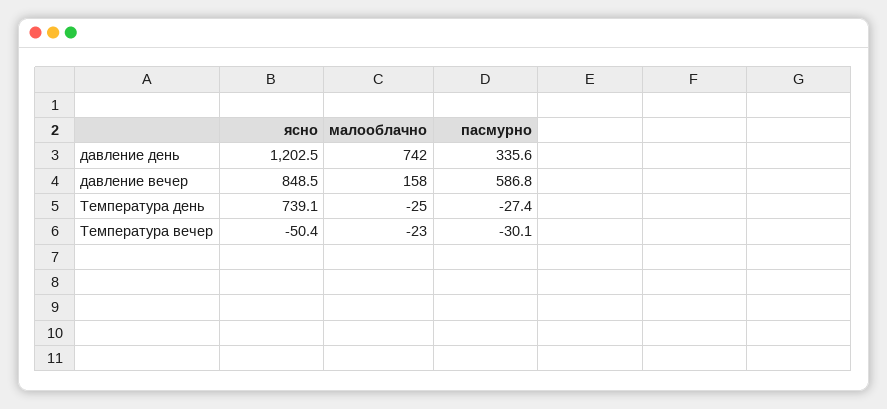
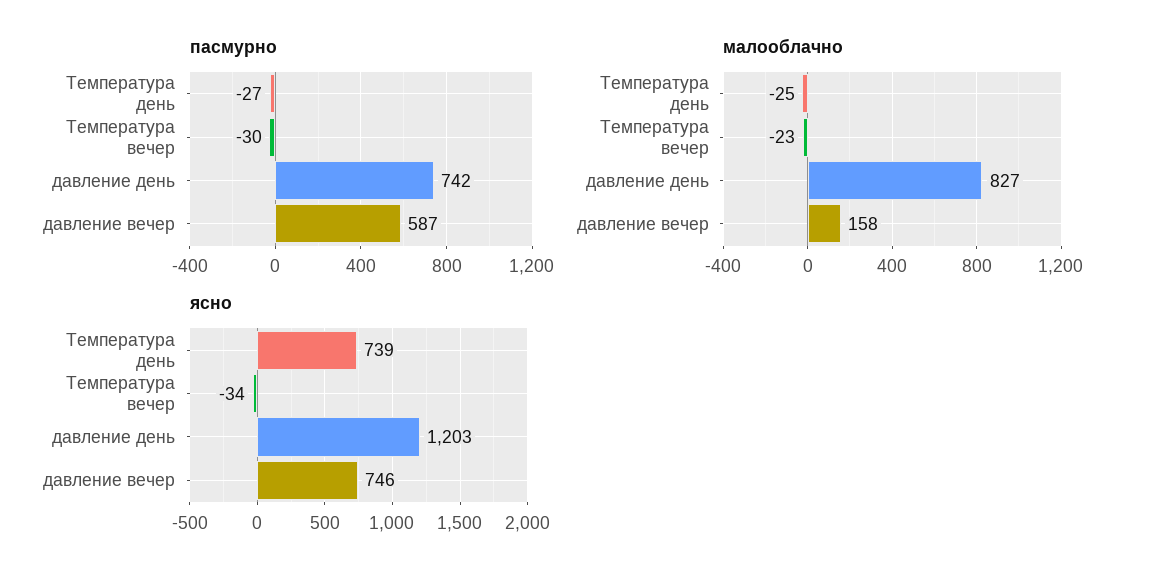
  {
    "ясно": {
      "давление день": 1202.5,
-     "давление вечер": 848.5,
+     "давление вечер": 746,
      "Температура день": 739.1,
-     "Температура вечер": -50.4
+     "Температура вечер": -34
    },
    "малооблачно": {
-     "давление день": 742,
+     "давление день": 827,
      "давление вечер": 158,
      "Температура день": -25,
      "Температура вечер": -23
    },
    "пасмурно": {
-     "давление день": 335.6,
+     "давление день": 742,
      "давление вечер": 586.8,
      "Температура день": -27.4,
      "Температура вечер": -30.1
    }
  }

